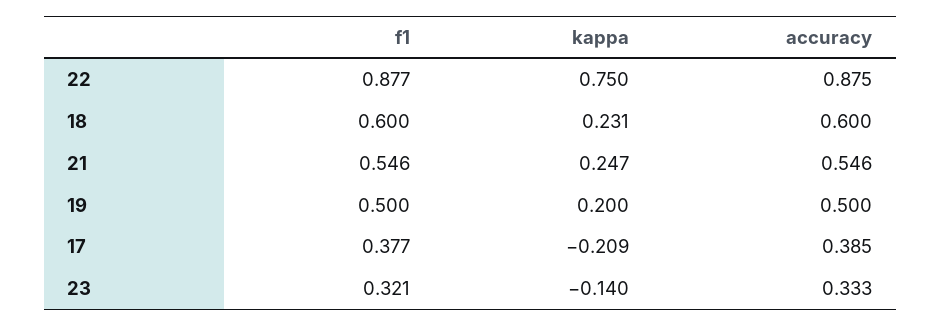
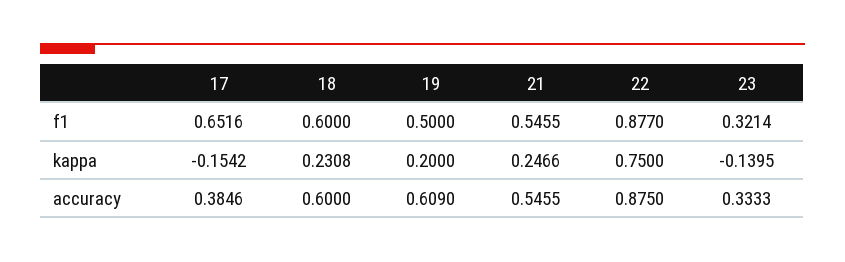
  {
    "f1": {
      "22": 0.877,
      "18": 0.6,
      "21": 0.5455,
      "19": 0.5,
-     "17": 0.377,
+     "17": 0.6516,
      "23": 0.3214
    },
    "kappa": {
      "22": 0.75,
      "18": 0.2308,
      "21": 0.2466,
      "19": 0.2,
-     "17": -0.209,
+     "17": -0.1542,
      "23": -0.1395
    },
    "accuracy": {
      "22": 0.875,
      "18": 0.6,
      "21": 0.5455,
-     "19": 0.5,
+     "19": 0.609,
      "17": 0.3846,
      "23": 0.3333
    }
  }

